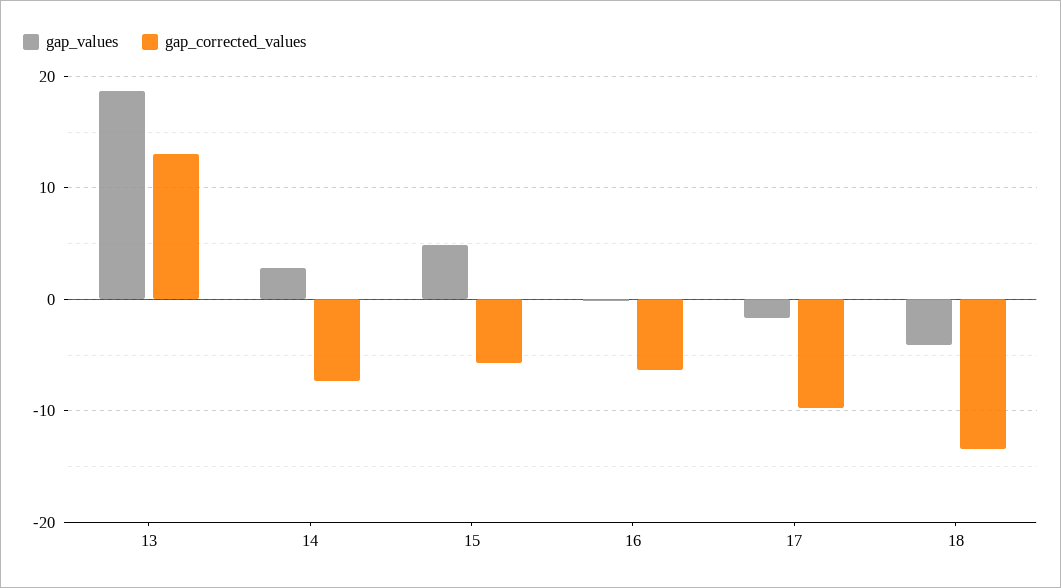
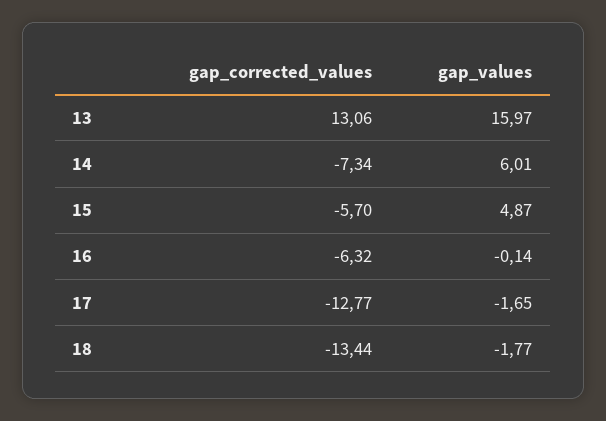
  {
    "gap_values": {
-     "13": 19,
+     "13": 15.97,
-     "14": 3,
+     "14": 6.01,
      "15": 4.87,
      "16": -0.14,
      "17": -1.65,
-     "18": -4
+     "18": -1.77
    },
    "gap_corrected_values": {
      "13": 13.06,
      "14": -7.34,
      "15": -5.7,
      "16": -6.32,
-     "17": -10,
+     "17": -12.77,
      "18": -13.44
    }
  }

